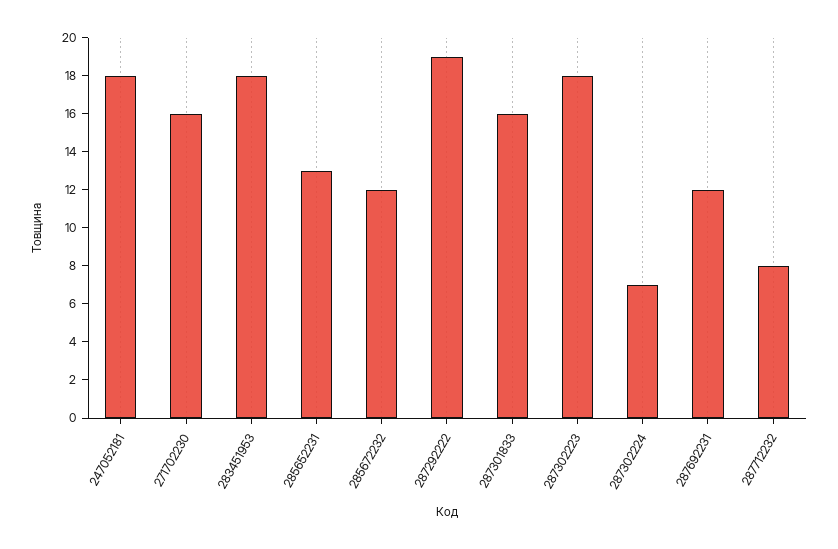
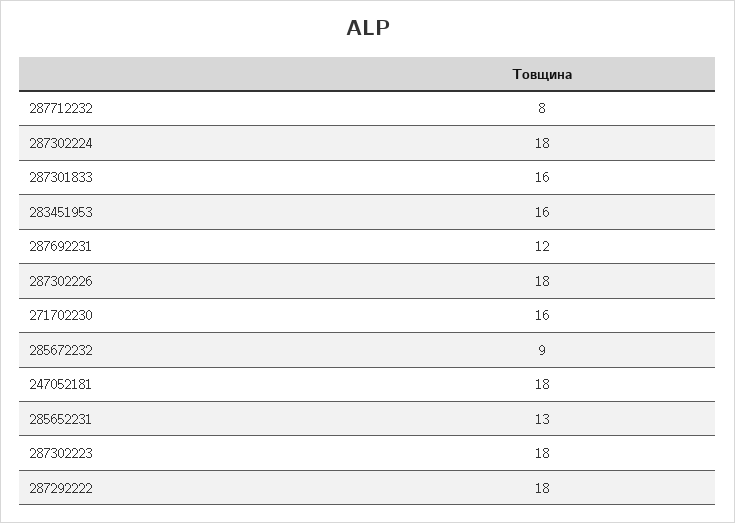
  {
    "247052181": 18,
    "271702230": 16,
-   "283451953": 18,
+   "283451953": 16,
    "285652231": 13,
-   "285672232": 12,
+   "285672232": 9,
-   "287292222": 19,
+   "287292222": 18,
    "287301833": 16,
    "287302223": 18,
-   "287302224": 7,
+   "287302224": 18,
    "287692231": 12,
-   "287712232": 8
+   "287712232": 8,
+   "287302226": 18
  }

